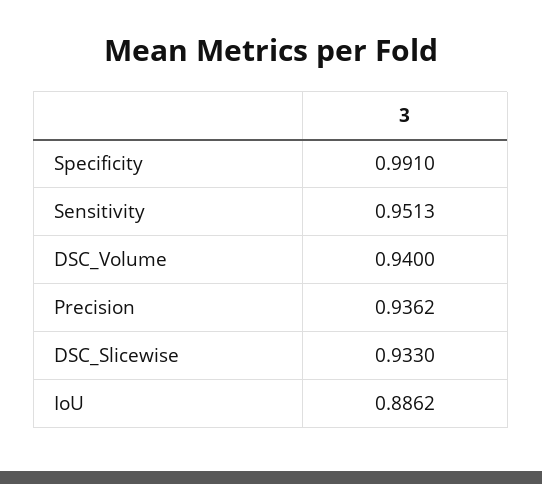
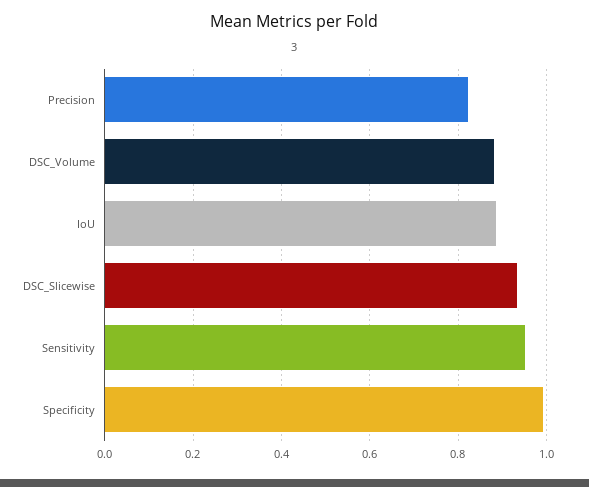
  {
    "Specificity": 0.991,
    "Sensitivity": 0.9513,
-   "DSC_Volume": 0.94,
+   "DSC_Volume": 0.88,
-   "Precision": 0.9362,
+   "Precision": 0.82,
    "DSC_Slicewise": 0.933,
    "IoU": 0.8862
  }

